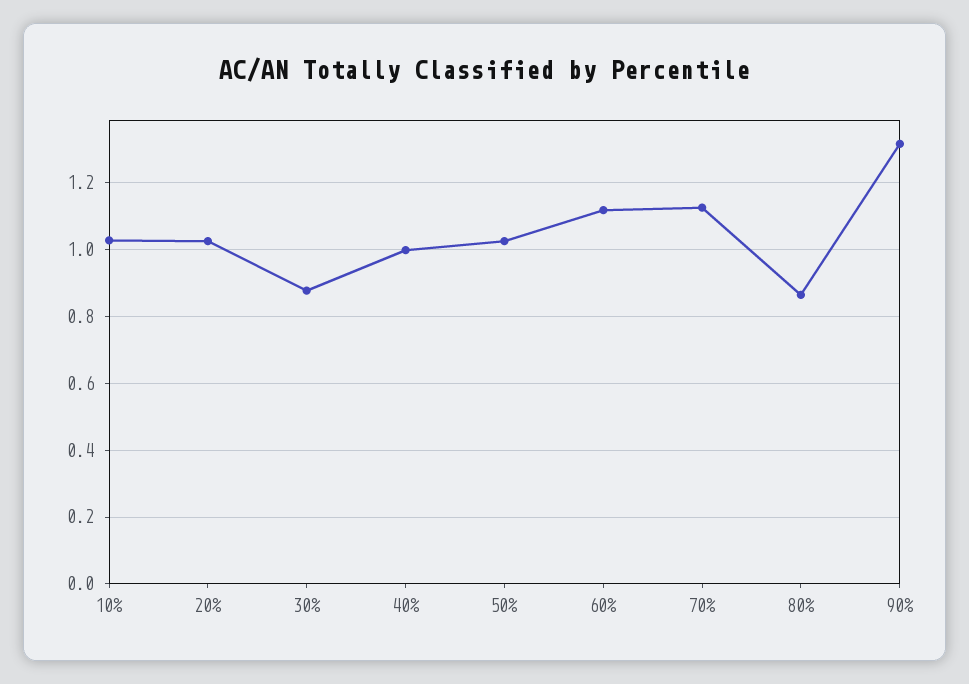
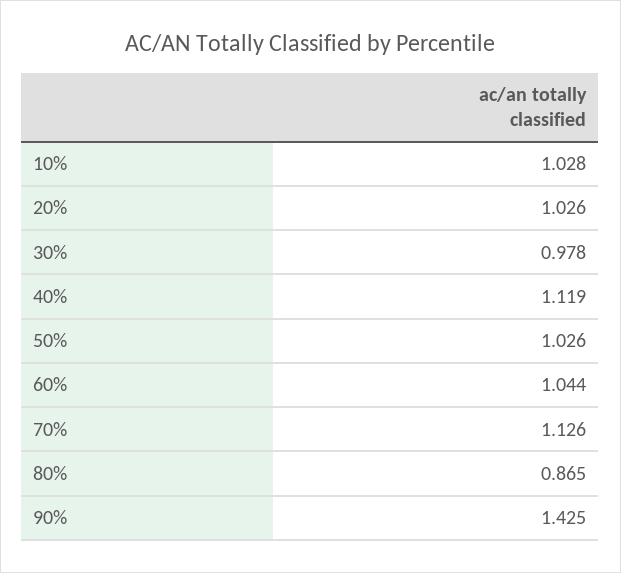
  {
    "10%": 1.028,
    "20%": 1.026,
-   "30%": 0.88,
+   "30%": 0.978,
-   "40%": 1,
+   "40%": 1.119,
    "50%": 1.026,
-   "60%": 1.12,
+   "60%": 1.044,
    "70%": 1.126,
    "80%": 0.865,
-   "90%": 1.32
+   "90%": 1.425
  }

